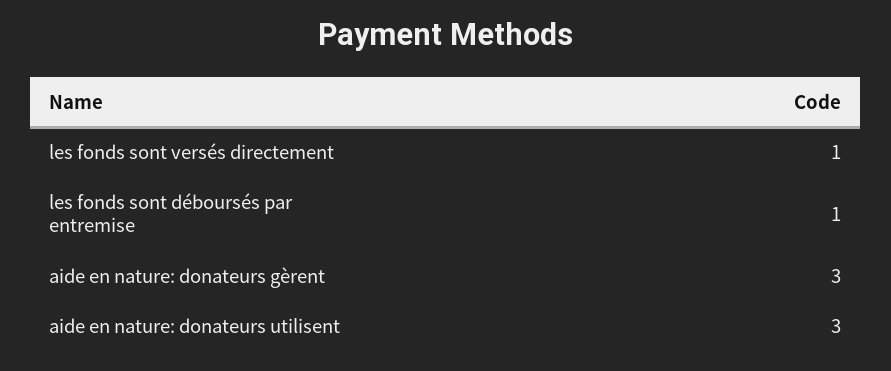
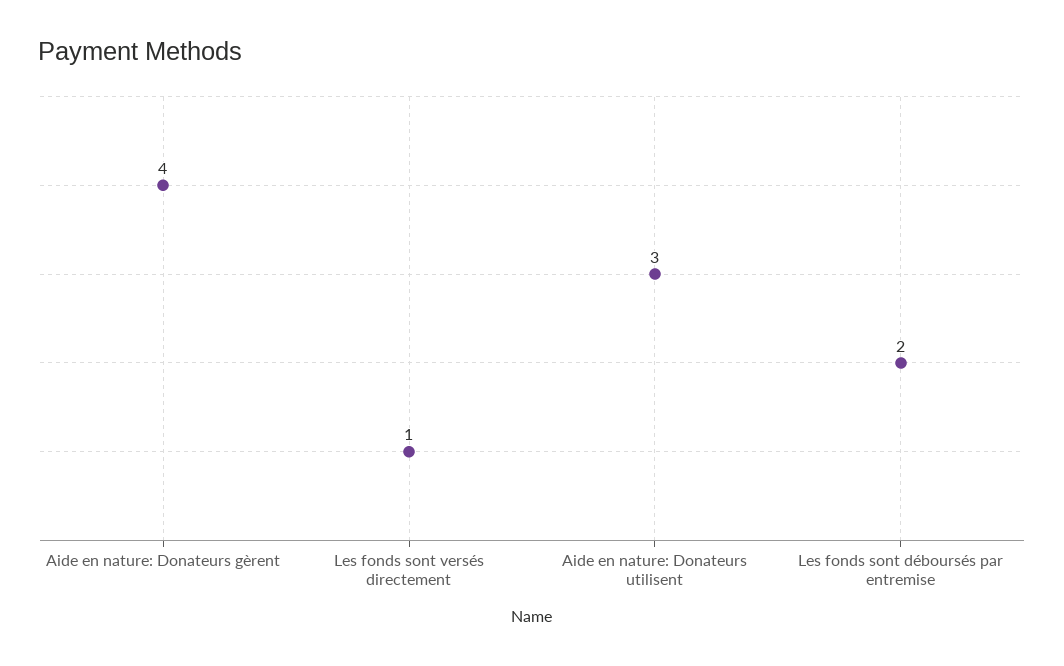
  {
    "les fonds sont versés directement": 1,
-   "les fonds sont déboursés par entremise": 1,
+   "les fonds sont déboursés par entremise": 2,
-   "aide en nature: donateurs gèrent": 3,
+   "aide en nature: donateurs gèrent": 4,
    "aide en nature: donateurs utilisent": 3
  }

